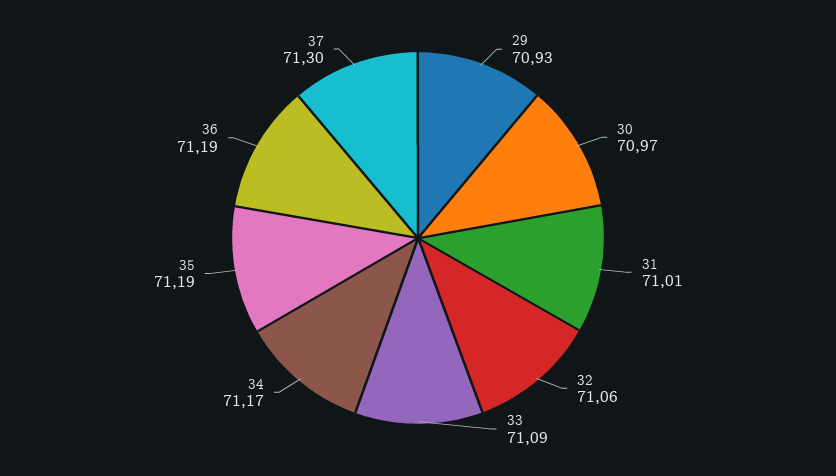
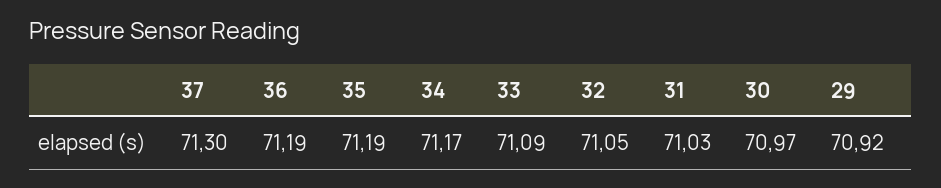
  {
-   "29": 70.93,
+   "29": 70.92,
    "30": 70.97,
-   "31": 71.01,
+   "31": 71.03,
-   "32": 71.06,
+   "32": 71.05,
    "33": 71.09,
    "34": 71.17,
    "35": 71.19,
    "36": 71.19,
    "37": 71.3
  }

